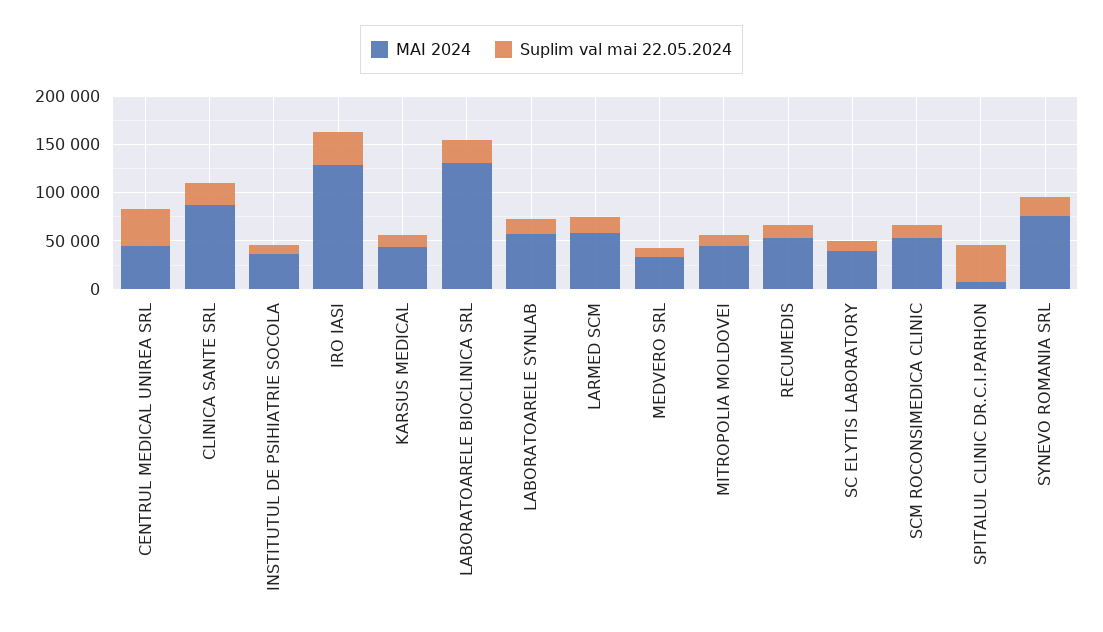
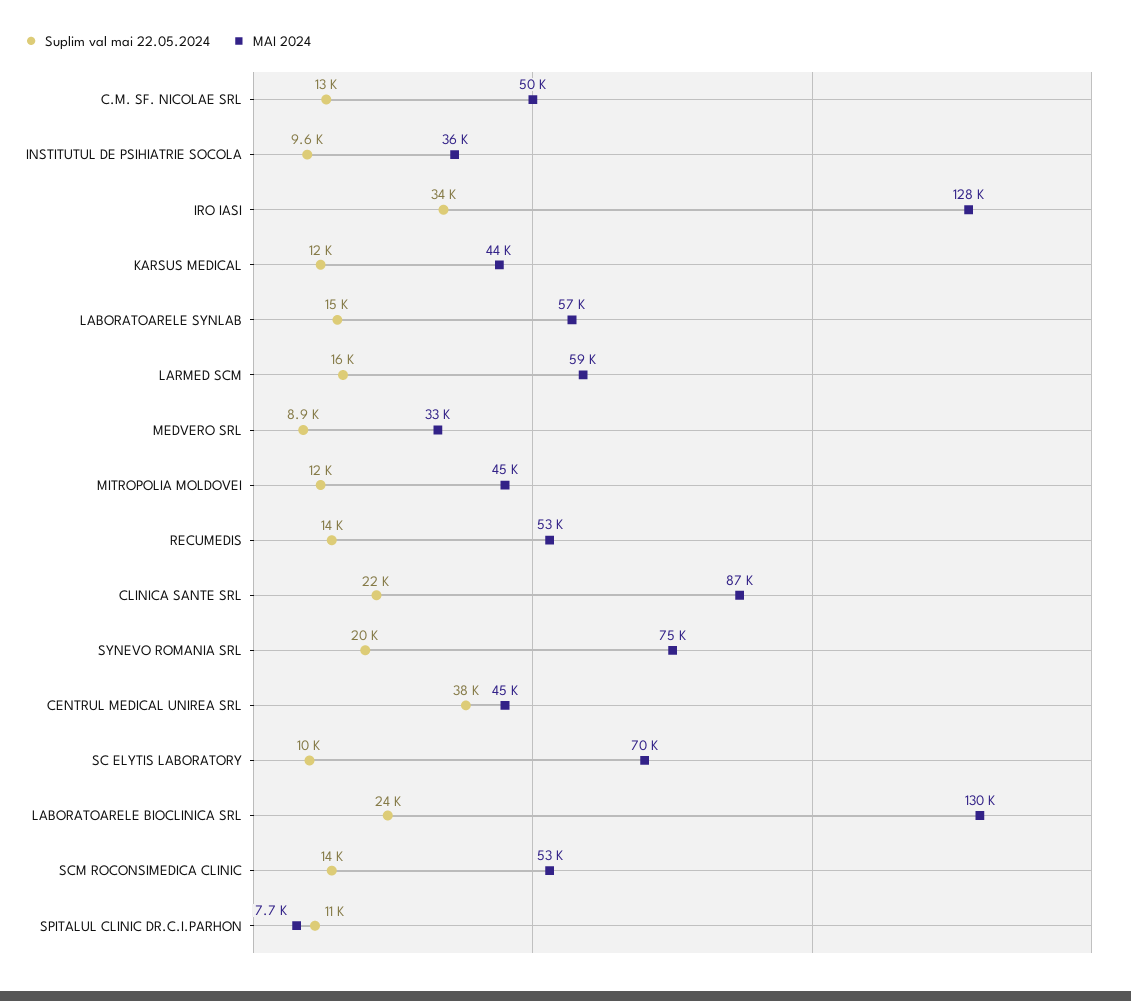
  {
    "MAI 2024": {
      "CENTRUL MEDICAL UNIREA SRL": 45000,
      "CLINICA SANTE SRL": 87000,
      "INSTITUTUL DE PSIHIATRIE SOCOLA": 36000,
      "IRO IASI": 128000,
      "KARSUS MEDICAL": 44000,
      "LABORATOARELE BIOCLINICA SRL": 130000,
      "LABORATOARELE SYNLAB": 57000,
      "LARMED SCM": 59000,
      "MEDVERO SRL": 33000,
      "MITROPOLIA MOLDOVEI": 45000,
      "RECUMEDIS": 53000,
-     "SC ELYTIS LABORATORY": 40000,
+     "SC ELYTIS LABORATORY": 70000,
      "SCM ROCONSIMEDICA CLINIC": 53000,
      "SPITALUL CLINIC DR.C.I.PARHON": 7700,
-     "SYNEVO ROMANIA SRL": 75000
+     "SYNEVO ROMANIA SRL": 75000,
+     "C.M. SF. NICOLAE SRL": 50000
    },
    "Suplim val mai 22.05.2024": {
      "CENTRUL MEDICAL UNIREA SRL": 38000,
      "CLINICA SANTE SRL": 22000,
      "INSTITUTUL DE PSIHIATRIE SOCOLA": 9600,
      "IRO IASI": 34000,
      "KARSUS MEDICAL": 12000,
      "LABORATOARELE BIOCLINICA SRL": 24000,
      "LABORATOARELE SYNLAB": 15000,
      "LARMED SCM": 16000,
      "MEDVERO SRL": 8900,
      "MITROPOLIA MOLDOVEI": 12000,
      "RECUMEDIS": 14000,
      "SC ELYTIS LABORATORY": 10000,
      "SCM ROCONSIMEDICA CLINIC": 14000,
-     "SPITALUL CLINIC DR.C.I.PARHON": 40000,
+     "SPITALUL CLINIC DR.C.I.PARHON": 11000,
-     "SYNEVO ROMANIA SRL": 20000
+     "SYNEVO ROMANIA SRL": 20000,
+     "C.M. SF. NICOLAE SRL": 13000
    }
  }

